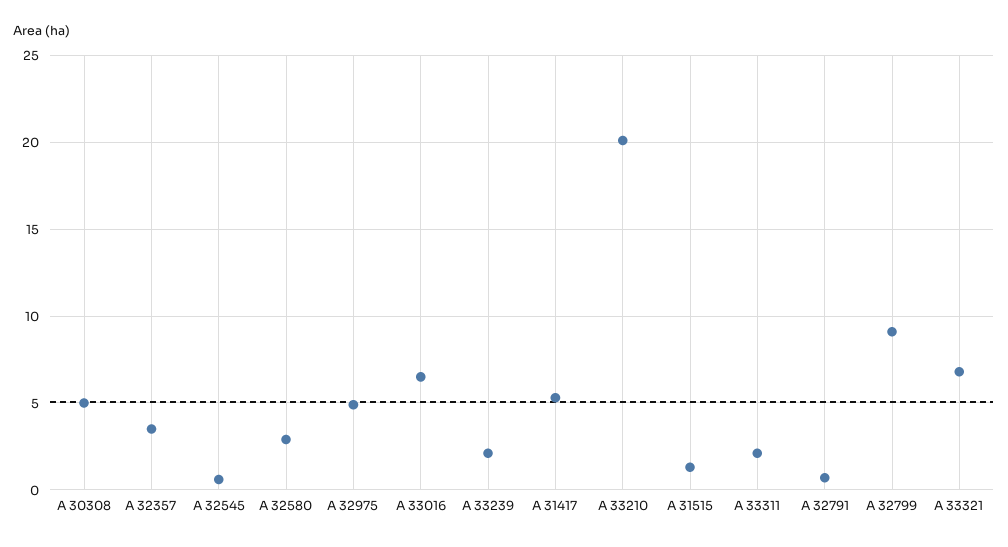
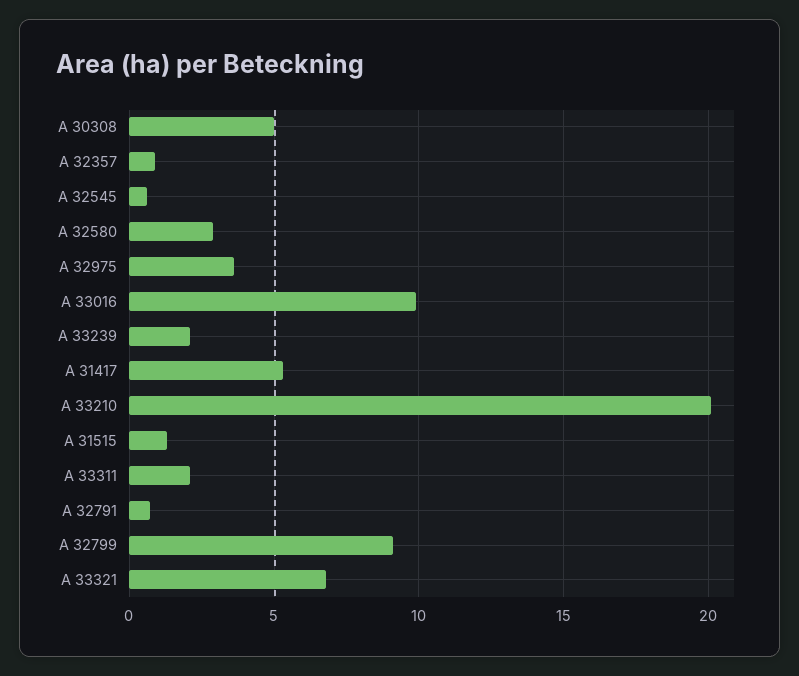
  {
    "A 30308": 5,
-   "A 32357": 3.5,
+   "A 32357": 1,
    "A 32545": 0.5,
    "A 32580": 3,
-   "A 32975": 5,
+   "A 32975": 3.5,
-   "A 33016": 6.5,
+   "A 33016": 10,
    "A 33239": 2,
    "A 31417": 5.5,
    "A 33210": 20,
    "A 31515": 1.5,
    "A 33311": 2,
    "A 32791": 0.5,
    "A 32799": 9,
    "A 33321": 7
  }

